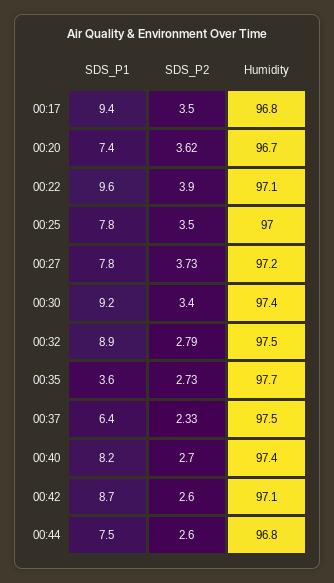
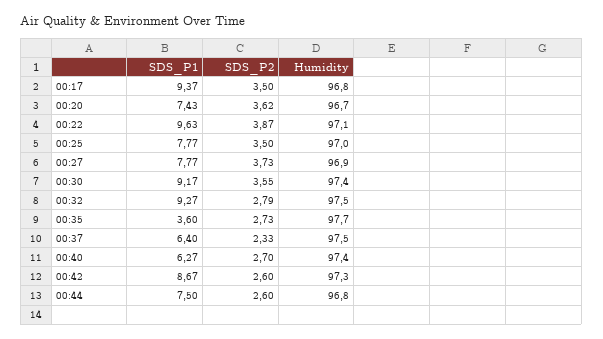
  {
    "SDS_P1": {
      "00:17": 9.37,
      "00:20": 7.43,
      "00:22": 9.63,
      "00:25": 7.77,
      "00:27": 7.77,
      "00:30": 9.17,
-     "00:32": 8.9,
+     "00:32": 9.27,
      "00:35": 3.6,
      "00:37": 6.4,
-     "00:40": 8.2,
+     "00:40": 6.27,
      "00:42": 8.67,
      "00:44": 7.5
    },
    "SDS_P2": {
      "00:17": 3.5,
      "00:20": 3.62,
-     "00:22": 3.9,
+     "00:22": 3.87,
      "00:25": 3.5,
      "00:27": 3.73,
-     "00:30": 3.4,
+     "00:30": 3.55,
      "00:32": 2.79,
      "00:35": 2.73,
      "00:37": 2.33,
      "00:40": 2.7,
      "00:42": 2.6,
      "00:44": 2.6
    },
    "Humidity": {
      "00:17": 96.8,
      "00:20": 96.7,
      "00:22": 97.1,
      "00:25": 97,
-     "00:27": 97.2,
+     "00:27": 96.9,
      "00:30": 97.4,
      "00:32": 97.5,
      "00:35": 97.7,
      "00:37": 97.5,
      "00:40": 97.4,
-     "00:42": 97.1,
+     "00:42": 97.3,
      "00:44": 96.8
    }
  }

